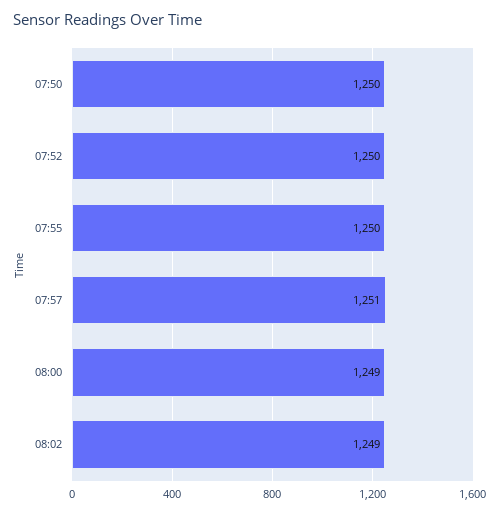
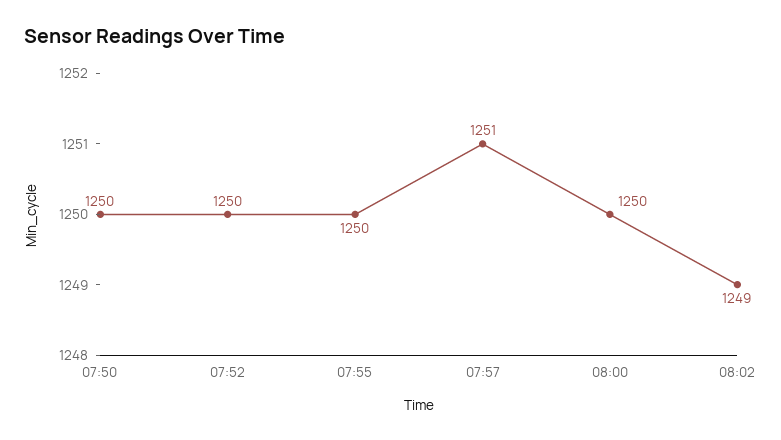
  {
    "07:50": 1250,
    "07:52": 1250,
    "07:55": 1250,
    "07:57": 1251,
-   "08:00": 1249,
+   "08:00": 1250,
    "08:02": 1249
  }

